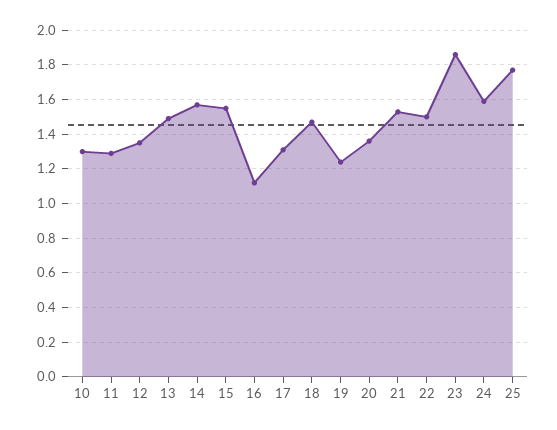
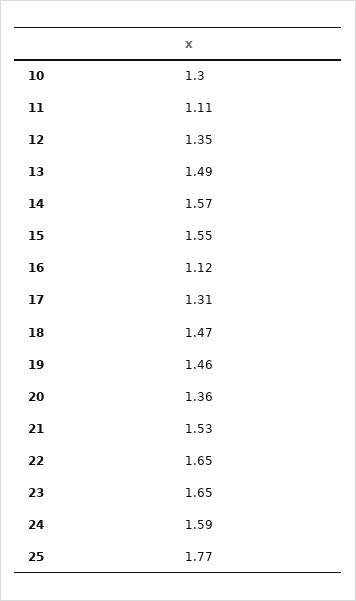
  {
    "10": 1.3,
-   "11": 1.3,
+   "11": 1.11,
    "12": 1.35,
    "13": 1.49,
    "14": 1.57,
    "15": 1.55,
    "16": 1.12,
    "17": 1.31,
    "18": 1.47,
-   "19": 1.25,
+   "19": 1.46,
    "20": 1.36,
    "21": 1.53,
-   "22": 1.5,
+   "22": 1.65,
-   "23": 1.85,
+   "23": 1.65,
    "24": 1.59,
    "25": 1.77
  }

